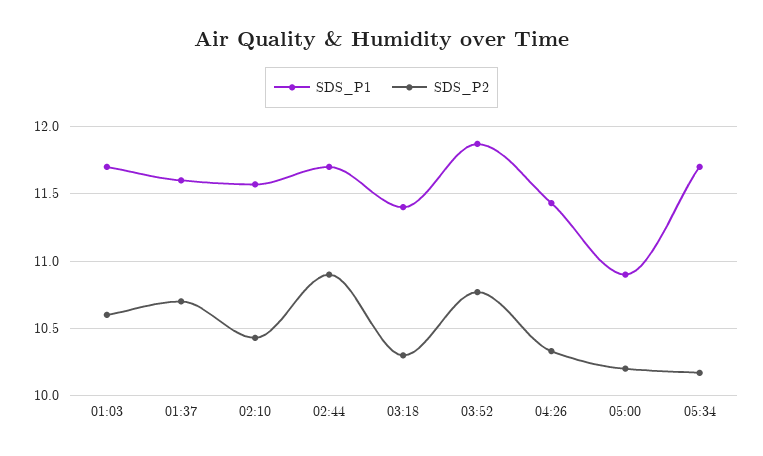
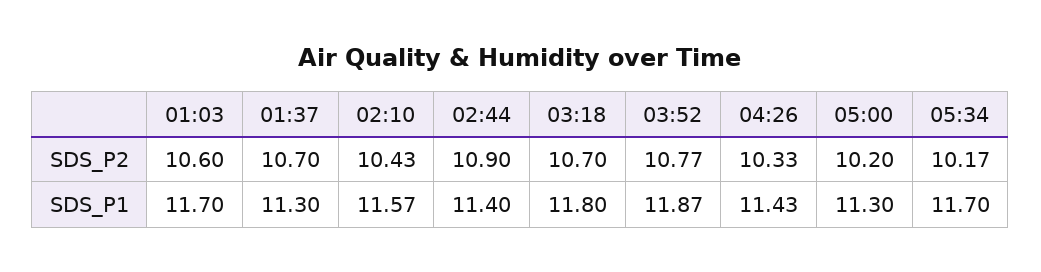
  {
    "SDS_P1": {
      "01:03": 11.7,
-     "01:37": 11.6,
+     "01:37": 11.3,
      "02:10": 11.57,
-     "02:44": 11.7,
+     "02:44": 11.4,
-     "03:18": 11.4,
+     "03:18": 11.8,
      "03:52": 11.87,
      "04:26": 11.43,
-     "05:00": 10.9,
+     "05:00": 11.3,
      "05:34": 11.7
    },
    "SDS_P2": {
      "01:03": 10.6,
      "01:37": 10.7,
      "02:10": 10.43,
      "02:44": 10.9,
-     "03:18": 10.3,
+     "03:18": 10.7,
      "03:52": 10.77,
      "04:26": 10.33,
      "05:00": 10.2,
      "05:34": 10.17
    }
  }

